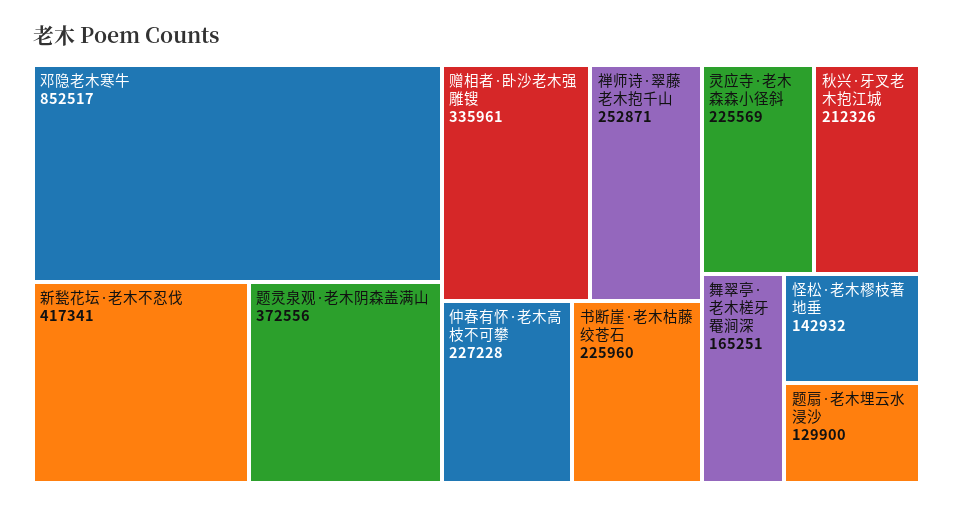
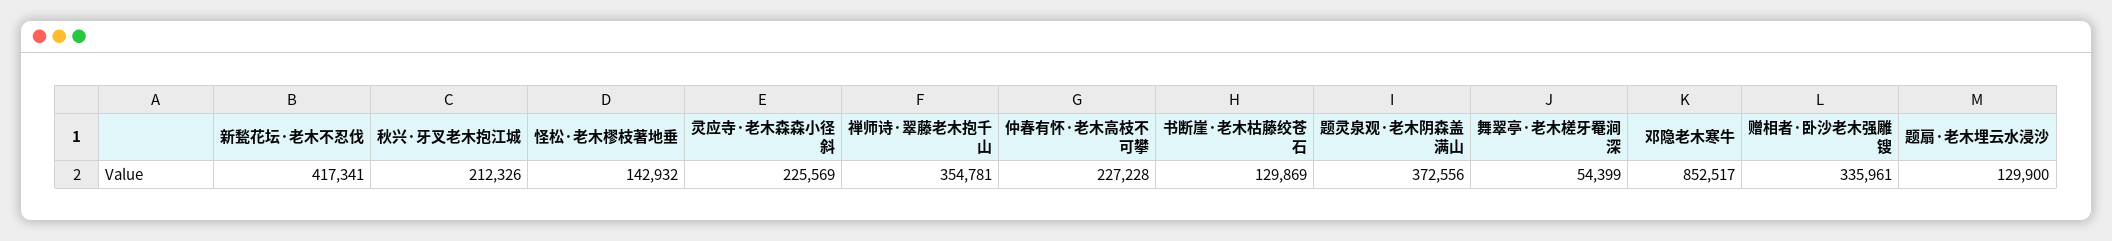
  {
    "邓隐老木寒牛": 852517,
    "新甃花坛·老木不忍伐": 417341,
    "题灵泉观·老木阴森盖满山": 372556,
    "赠相者·卧沙老木强雕锼": 335961,
-   "禅师诗·翠藤老木抱千山": 252871,
+   "禅师诗·翠藤老木抱千山": 354781,
    "仲春有怀·老木高枝不可攀": 227228,
-   "书断崖·老木枯藤绞苍石": 225960,
+   "书断崖·老木枯藤绞苍石": 129869,
    "灵应寺·老木森森小径斜": 225569,
    "秋兴·牙叉老木抱江城": 212326,
-   "舞翠亭·老木槎牙罨涧深": 165251,
+   "舞翠亭·老木槎牙罨涧深": 54399,
    "怪松·老木樛枝著地垂": 142932,
    "题扇·老木埋云水浸沙": 129900
  }

